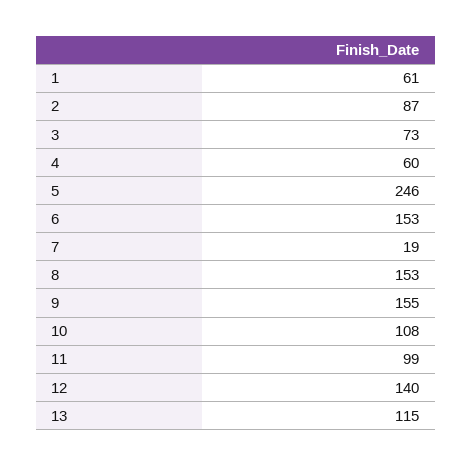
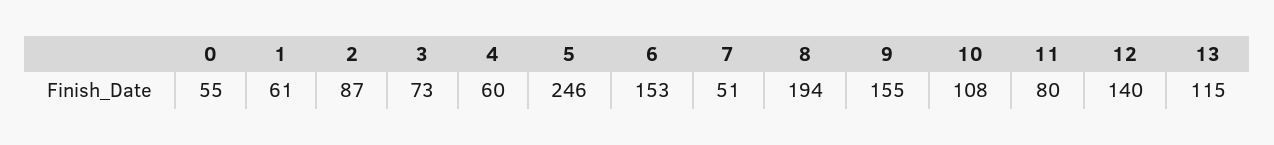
  {
    "1": 61,
    "2": 87,
    "3": 73,
    "4": 60,
    "5": 246,
    "6": 153,
-   "7": 19,
+   "7": 51,
-   "8": 153,
+   "8": 194,
    "9": 155,
    "10": 108,
-   "11": 99,
+   "11": 80,
    "12": 140,
-   "13": 115
+   "13": 115,
+   "0": 55
  }

